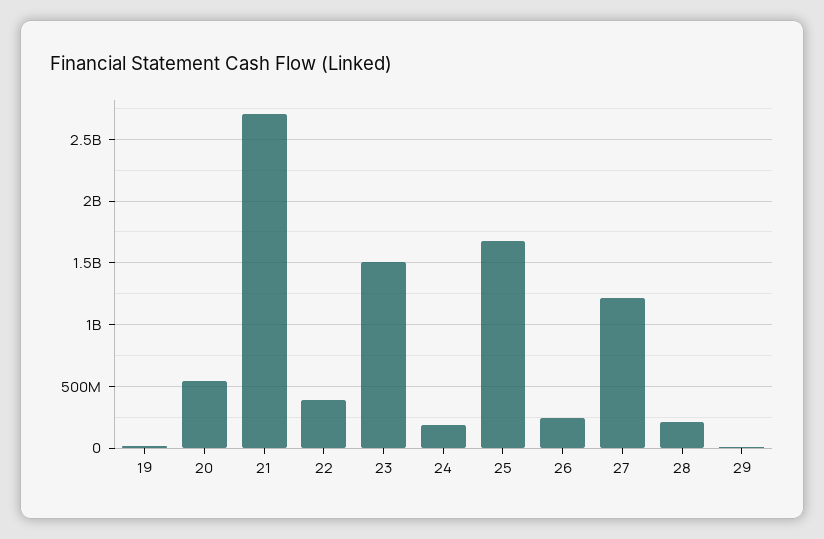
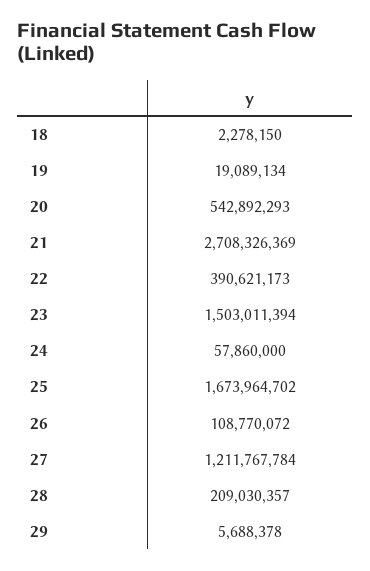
  {
    "19": 19089134,
    "20": 542892293,
    "21": 2708326369,
    "22": 390621173,
    "23": 1503011394,
-   "24": 200000000,
+   "24": 57860000,
    "25": 1673964702,
-   "26": 250000000,
+   "26": 108770072,
    "27": 1211767784,
    "28": 209030357,
-   "29": 5688378
+   "29": 5688378,
+   "18": 2278150
  }

